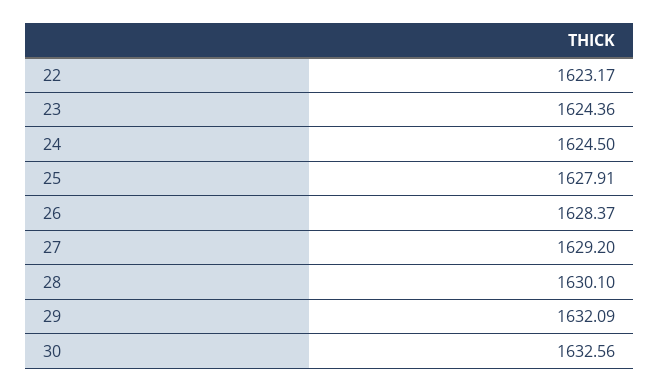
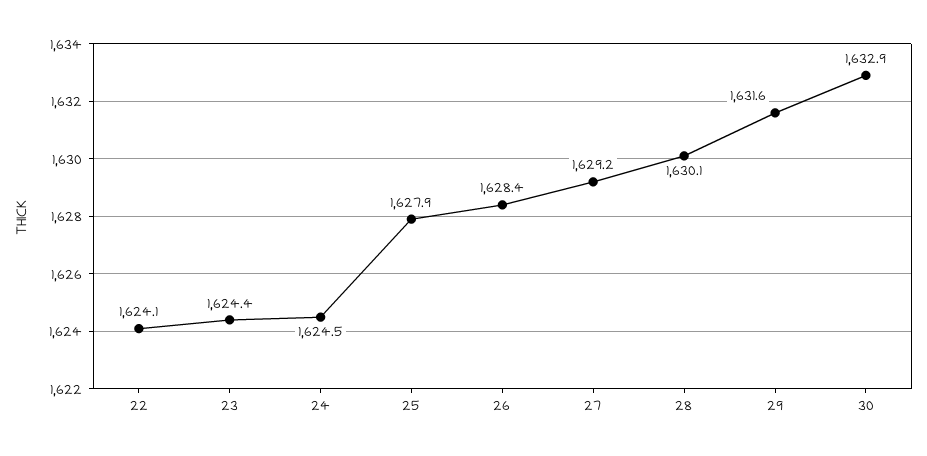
  {
-   "22": 1623.17,
+   "22": 1624.1,
    "23": 1624.36,
    "24": 1624.5,
    "25": 1627.91,
    "26": 1628.37,
    "27": 1629.2,
    "28": 1630.1,
-   "29": 1632.09,
+   "29": 1631.6,
-   "30": 1632.56
+   "30": 1632.9
  }

